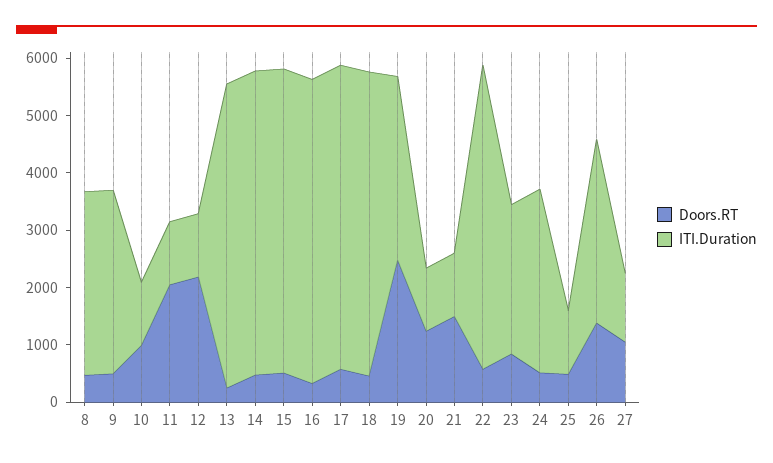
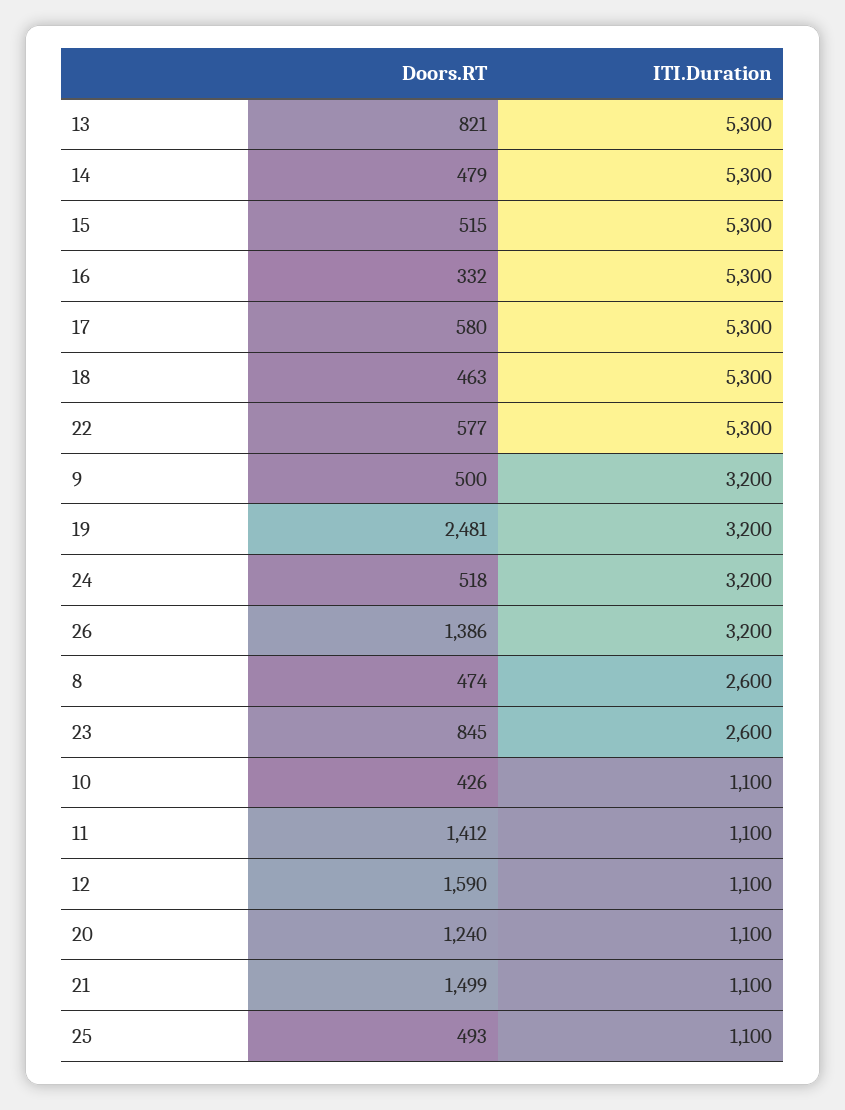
  {
    "Doors.RT": {
      "8": 474,
      "9": 500,
-     "10": 1000,
+     "10": 426,
-     "11": 2000,
+     "11": 1412,
-     "12": 2200,
+     "12": 1590,
-     "13": 200,
+     "13": 821,
      "14": 479,
      "15": 515,
      "16": 332,
      "17": 580,
      "18": 463,
      "19": 2481,
      "20": 1240,
      "21": 1499,
      "22": 577,
      "23": 845,
      "24": 518,
      "25": 493,
-     "26": 1386,
+     "26": 1386
-     "27": 1000
    },
    "ITI.Duration": {
-     "8": 3200,
+     "8": 2600,
      "9": 3200,
      "10": 1100,
      "11": 1100,
      "12": 1100,
      "13": 5300,
      "14": 5300,
      "15": 5300,
      "16": 5300,
      "17": 5300,
      "18": 5300,
      "19": 3200,
      "20": 1100,
      "21": 1100,
      "22": 5300,
      "23": 2600,
      "24": 3200,
      "25": 1100,
-     "26": 3200,
+     "26": 3200
-     "27": 1200
    }
  }

